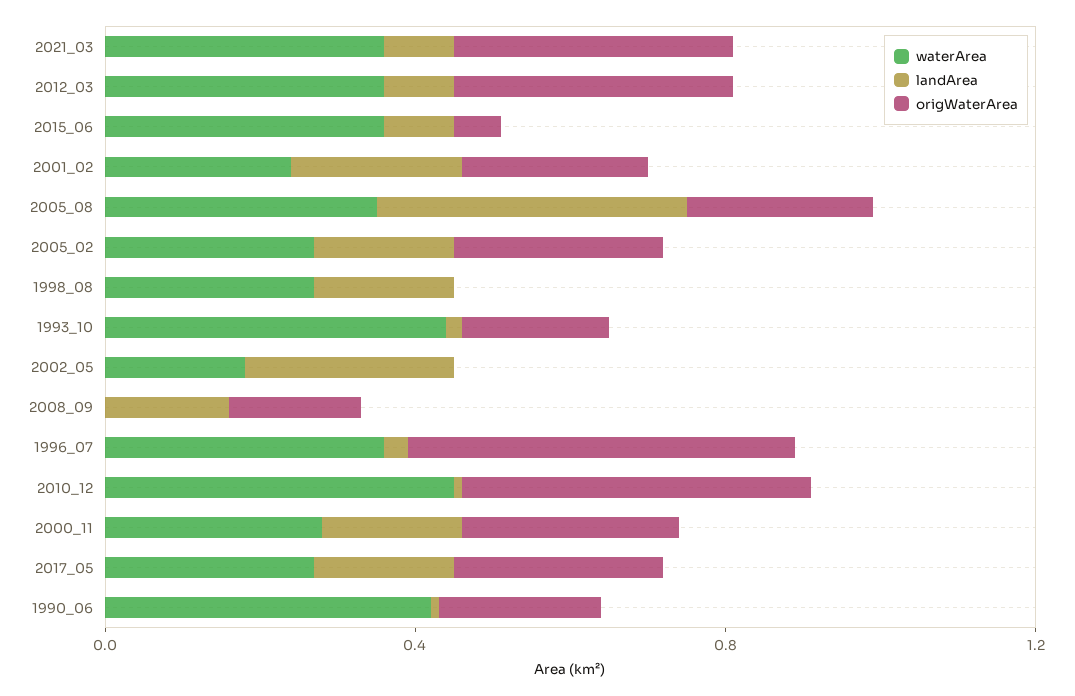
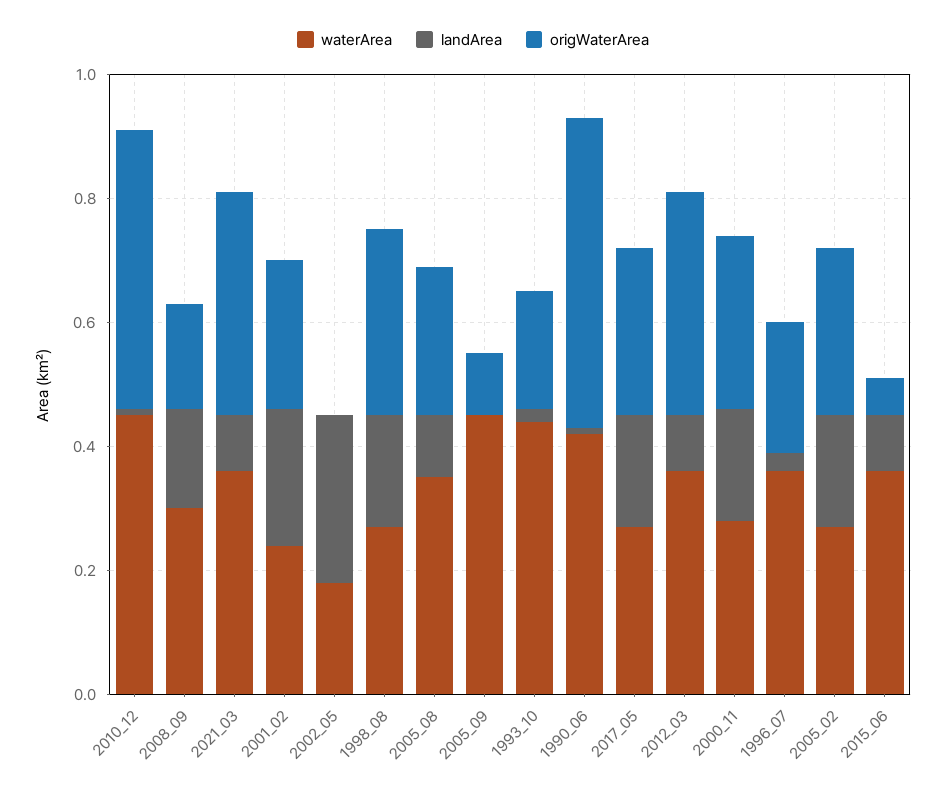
  {
    "waterArea": {
      "2021_03": 0.35,
      "2012_03": 0.35,
      "2015_06": 0.35,
      "2001_02": 0.25,
      "2005_08": 0.35,
      "2005_02": 0.25,
      "1998_08": 0.25,
      "1993_10": 0.45,
      "2002_05": 0.2,
-     "2008_09": 0,
+     "2008_09": 0.3,
      "1996_07": 0.35,
      "2010_12": 0.45,
      "2000_11": 0.3,
      "2017_05": 0.25,
-     "1990_06": 0.4
+     "1990_06": 0.4,
+     "2005_09": 0.45
    },
    "landArea": {
      "2021_03": 0.1,
      "2012_03": 0.1,
      "2015_06": 0.1,
      "2001_02": 0.2,
-     "2005_08": 0.4,
+     "2005_08": 0.1,
      "2005_02": 0.2,
      "1998_08": 0.2,
      "1993_10": 0,
      "2002_05": 0.25,
      "2008_09": 0.15,
      "1996_07": 0.05,
      "2010_12": 0,
      "2000_11": 0.2,
      "2017_05": 0.2,
-     "1990_06": 0
+     "1990_06": 0,
+     "2005_09": 0
    },
    "origWaterArea": {
      "2021_03": 0.35,
      "2012_03": 0.35,
      "2015_06": 0.05,
      "2001_02": 0.25,
      "2005_08": 0.25,
      "2005_02": 0.25,
-     "1998_08": 0,
+     "1998_08": 0.3,
      "1993_10": 0.2,
      "2002_05": 0,
      "2008_09": 0.15,
-     "1996_07": 0.5,
+     "1996_07": 0.2,
      "2010_12": 0.45,
      "2000_11": 0.3,
      "2017_05": 0.25,
-     "1990_06": 0.2
+     "1990_06": 0.5,
+     "2005_09": 0.1
    }
  }

